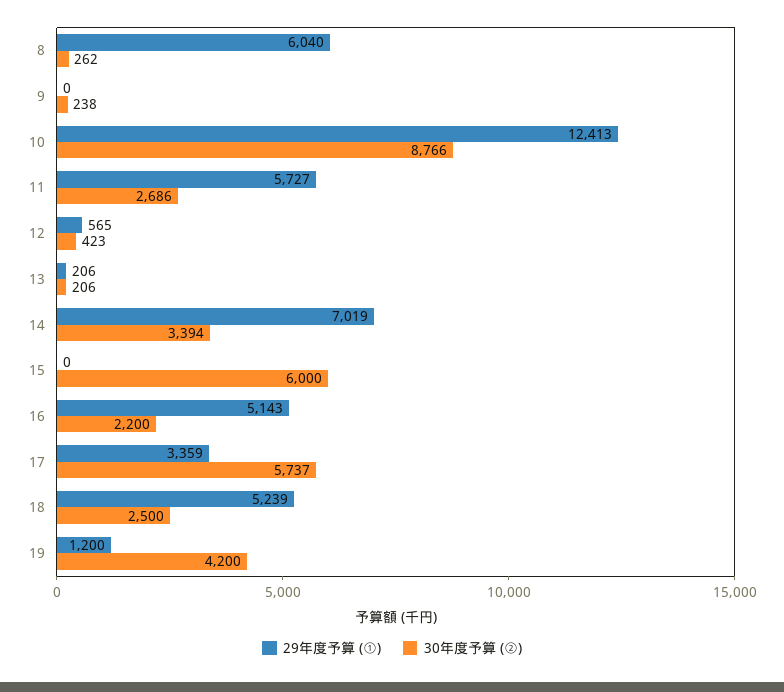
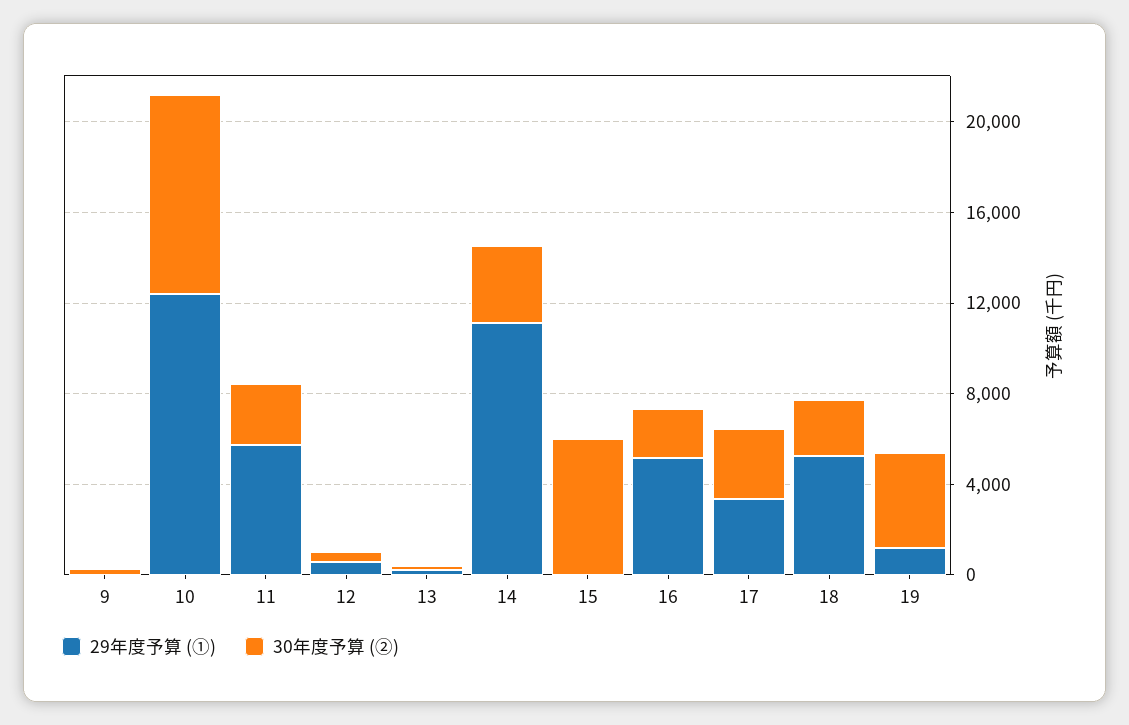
  {
    "29年度予算 (①)": {
-     "8": 6040,
      "9": 0,
      "10": 12413,
      "11": 5727,
      "12": 565,
      "13": 206,
-     "14": 7019,
+     "14": 11000,
      "15": 0,
      "16": 5143,
      "17": 3359,
      "18": 5239,
      "19": 1200
    },
    "30年度予算 (②)": {
-     "8": 262,
      "9": 238,
      "10": 8766,
      "11": 2686,
      "12": 423,
      "13": 206,
      "14": 3394,
      "15": 6000,
      "16": 2200,
-     "17": 5737,
+     "17": 3000,
      "18": 2500,
      "19": 4200
    }
  }

